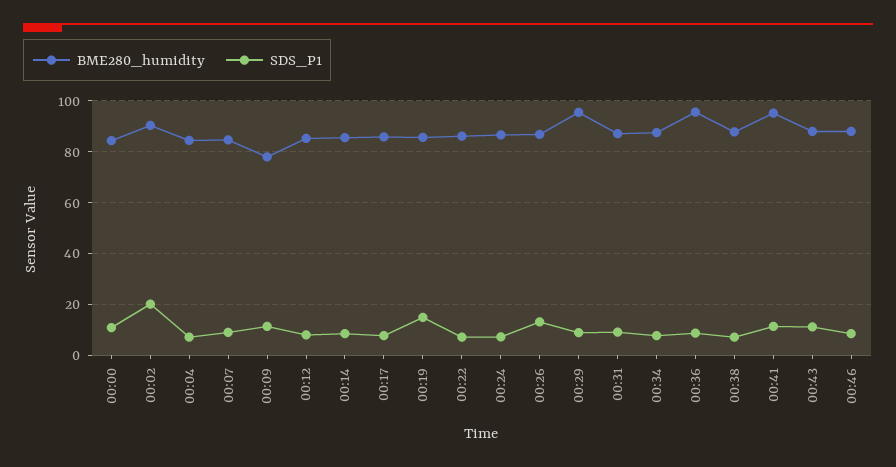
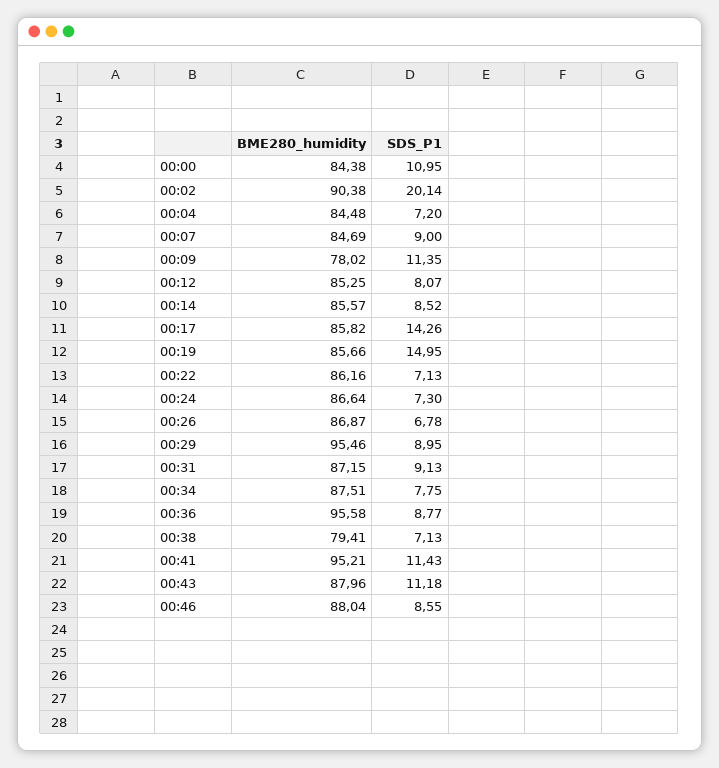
  {
    "BME280_humidity": {
      "00:00": 84.38,
      "00:02": 90.38,
      "00:04": 84.48,
      "00:07": 84.69,
      "00:09": 78.02,
      "00:12": 85.25,
      "00:14": 85.57,
      "00:17": 85.82,
      "00:19": 85.66,
      "00:22": 86.16,
      "00:24": 86.64,
      "00:26": 86.87,
      "00:29": 95.46,
      "00:31": 87.15,
      "00:34": 87.51,
      "00:36": 95.58,
-     "00:38": 87.5,
+     "00:38": 79.41,
      "00:41": 95.21,
      "00:43": 87.96,
      "00:46": 88.04
    },
    "SDS_P1": {
      "00:00": 10.95,
      "00:02": 20.14,
      "00:04": 7.2,
      "00:07": 9,
      "00:09": 11.35,
      "00:12": 8.07,
      "00:14": 8.52,
-     "00:17": 7.5,
+     "00:17": 14.26,
      "00:19": 14.95,
      "00:22": 7.13,
      "00:24": 7.3,
-     "00:26": 12.5,
+     "00:26": 6.78,
      "00:29": 8.95,
      "00:31": 9.13,
      "00:34": 7.75,
      "00:36": 8.77,
      "00:38": 7.13,
      "00:41": 11.43,
      "00:43": 11.18,
      "00:46": 8.55
    }
  }

